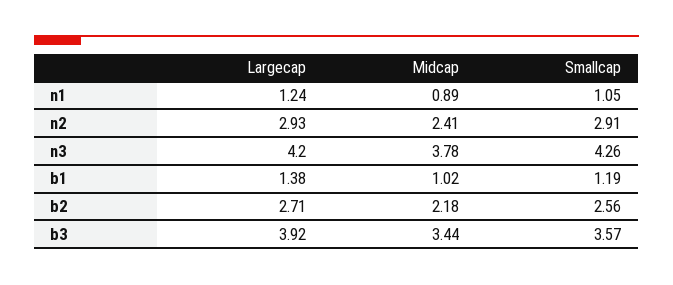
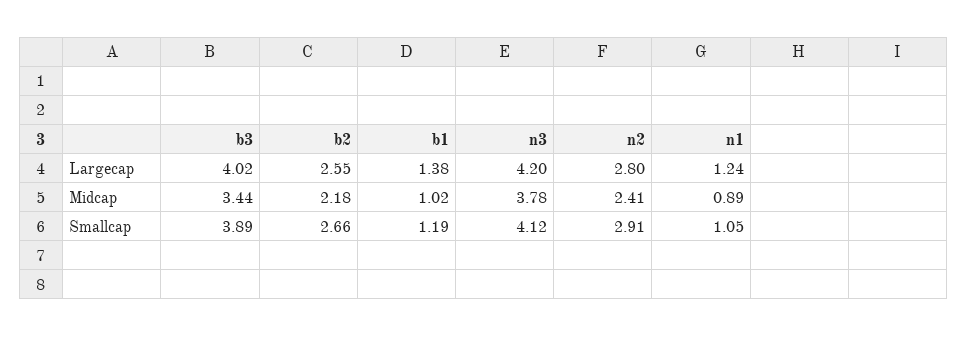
  {
    "Largecap": {
      "n1": 1.24,
-     "n2": 2.93,
+     "n2": 2.8,
      "n3": 4.2,
      "b1": 1.38,
-     "b2": 2.71,
+     "b2": 2.55,
-     "b3": 3.92
+     "b3": 4.02
    },
    "Midcap": {
      "n1": 0.89,
      "n2": 2.41,
      "n3": 3.78,
      "b1": 1.02,
      "b2": 2.18,
      "b3": 3.44
    },
    "Smallcap": {
      "n1": 1.05,
      "n2": 2.91,
-     "n3": 4.26,
+     "n3": 4.12,
      "b1": 1.19,
-     "b2": 2.56,
+     "b2": 2.66,
-     "b3": 3.57
+     "b3": 3.89
    }
  }

